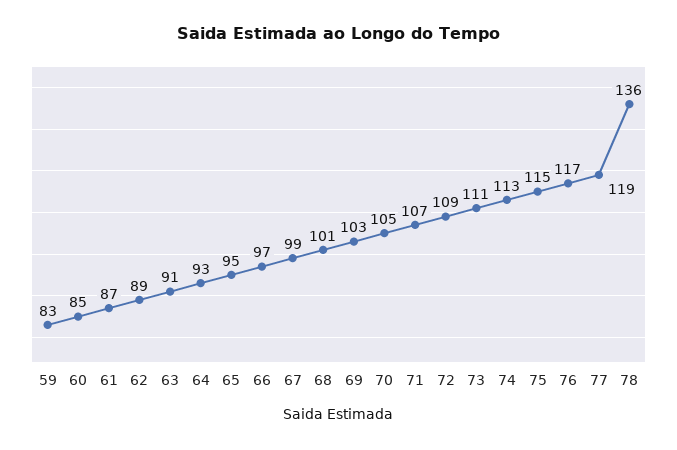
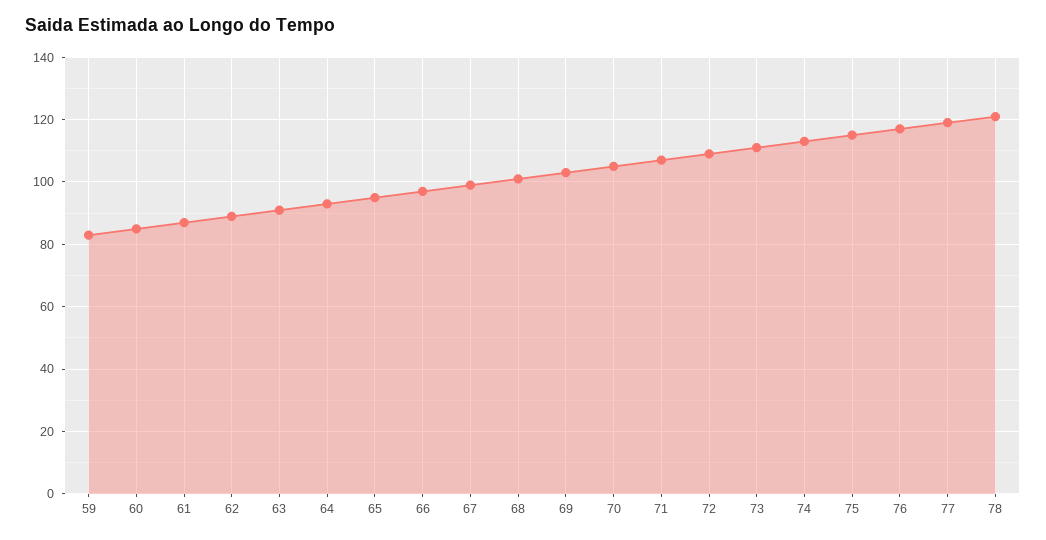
  {
    "59": 83,
    "60": 85,
    "61": 87,
    "62": 89,
    "63": 91,
    "64": 93,
    "65": 95,
    "66": 97,
    "67": 99,
    "68": 101,
    "69": 103,
    "70": 105,
    "71": 107,
    "72": 109,
    "73": 111,
    "74": 113,
    "75": 115,
    "76": 117,
    "77": 119,
-   "78": 136
+   "78": 120
  }

